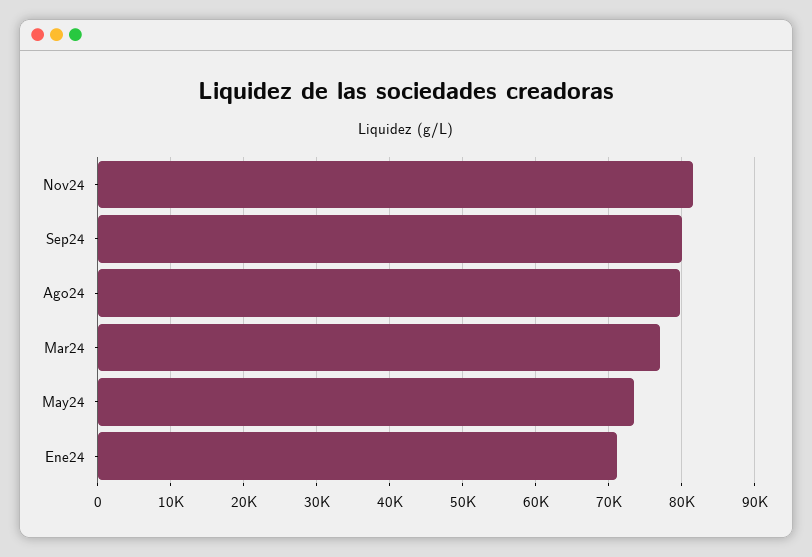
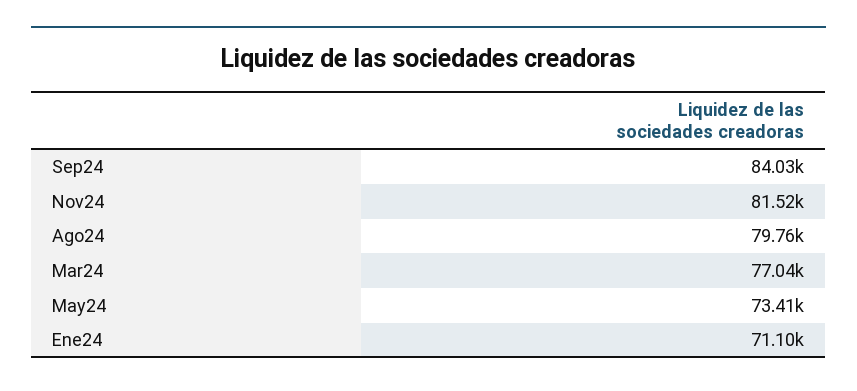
  {
    "Nov24": 81520,
-   "Sep24": 80000,
+   "Sep24": 84030,
    "Ago24": 79760,
    "Mar24": 77040,
    "May24": 73410,
    "Ene24": 71100
  }

